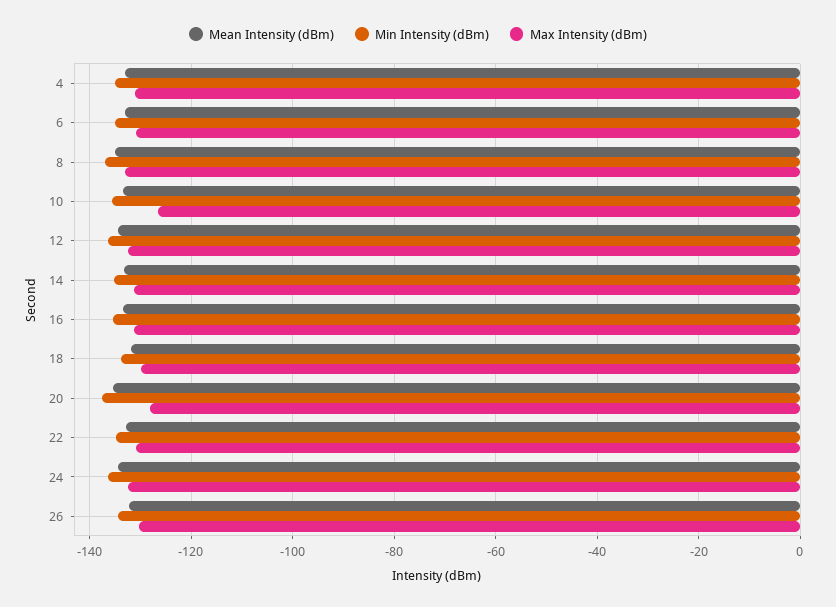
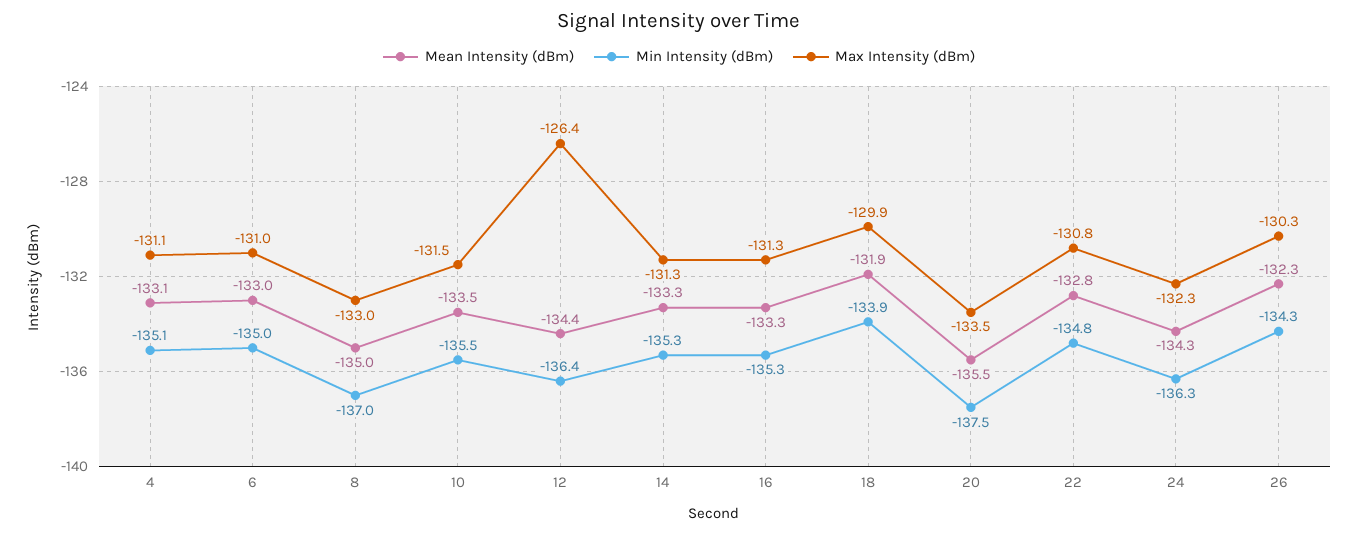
  {
    "Mean Intensity (dBm)": {
      "4": -133.1,
      "6": -133,
      "8": -135,
      "10": -133.5,
      "12": -134.4,
      "14": -133.3,
      "16": -133.3,
      "18": -131.9,
      "20": -135.5,
      "22": -132.8,
      "24": -134.3,
      "26": -132.3
    },
    "Min Intensity (dBm)": {
      "4": -135.1,
      "6": -135,
      "8": -137,
      "10": -135.5,
      "12": -136.4,
      "14": -135.3,
      "16": -135.3,
      "18": -133.9,
      "20": -137.5,
      "22": -134.8,
      "24": -136.3,
      "26": -134.3
    },
    "Max Intensity (dBm)": {
      "4": -131.1,
      "6": -131,
      "8": -133,
-     "10": -126,
+     "10": -131.5,
-     "12": -132,
+     "12": -126.4,
      "14": -131.3,
      "16": -131.3,
      "18": -129.9,
-     "20": -128,
+     "20": -133.5,
      "22": -130.8,
      "24": -132.3,
      "26": -130.3
    }
  }

